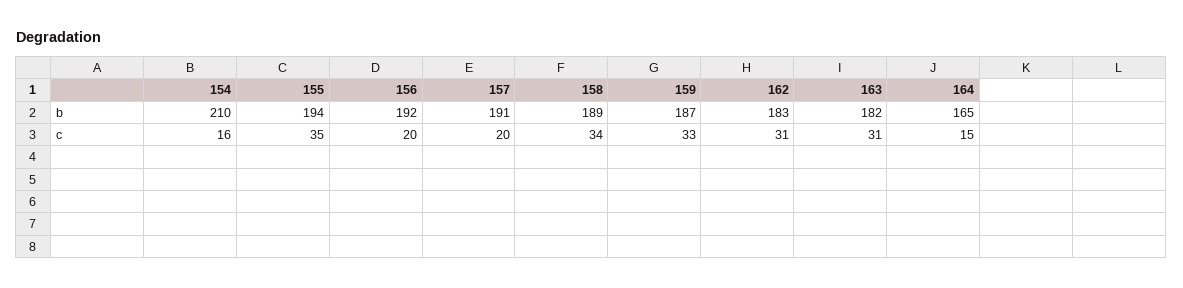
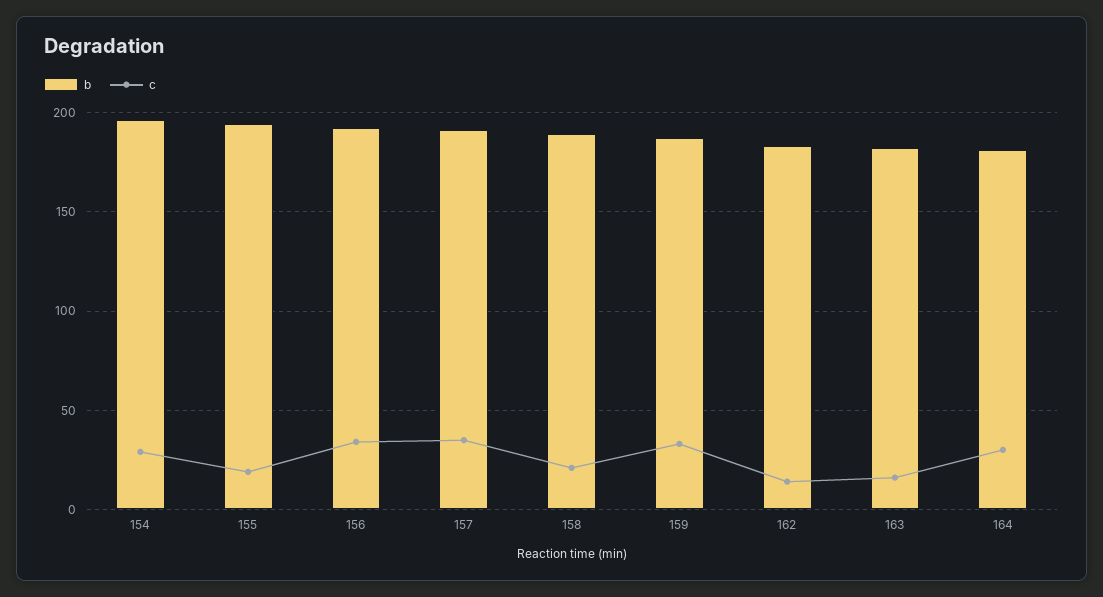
  {
    "b": {
-     "154": 210,
+     "154": 195,
      "155": 194,
      "156": 192,
      "157": 191,
      "158": 189,
      "159": 187,
      "162": 183,
      "163": 182,
-     "164": 165
+     "164": 180
    },
    "c": {
-     "154": 16,
+     "154": 30,
-     "155": 35,
+     "155": 20,
-     "156": 20,
+     "156": 35,
-     "157": 20,
+     "157": 35,
-     "158": 34,
+     "158": 20,
      "159": 33,
-     "162": 31,
+     "162": 15,
-     "163": 31,
+     "163": 15,
-     "164": 15
+     "164": 30
    }
  }

